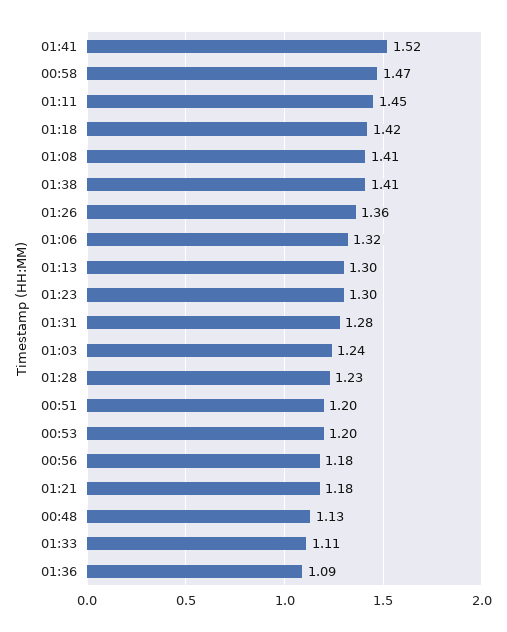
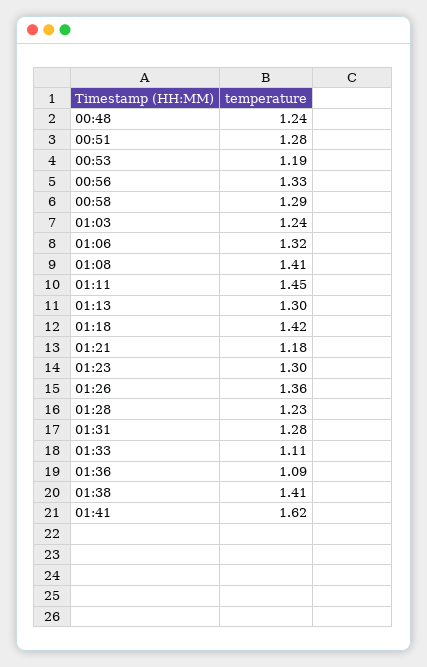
  {
-   "01:41": 1.52,
+   "01:41": 1.62,
-   "00:58": 1.47,
+   "00:58": 1.29,
    "01:11": 1.45,
    "01:18": 1.42,
    "01:08": 1.41,
    "01:38": 1.41,
    "01:26": 1.36,
    "01:06": 1.32,
    "01:13": 1.3,
    "01:23": 1.3,
    "01:31": 1.28,
    "01:03": 1.24,
    "01:28": 1.23,
-   "00:51": 1.2,
+   "00:51": 1.28,
-   "00:53": 1.2,
+   "00:53": 1.19,
-   "00:56": 1.18,
+   "00:56": 1.33,
    "01:21": 1.18,
-   "00:48": 1.13,
+   "00:48": 1.24,
    "01:33": 1.11,
    "01:36": 1.09
  }

